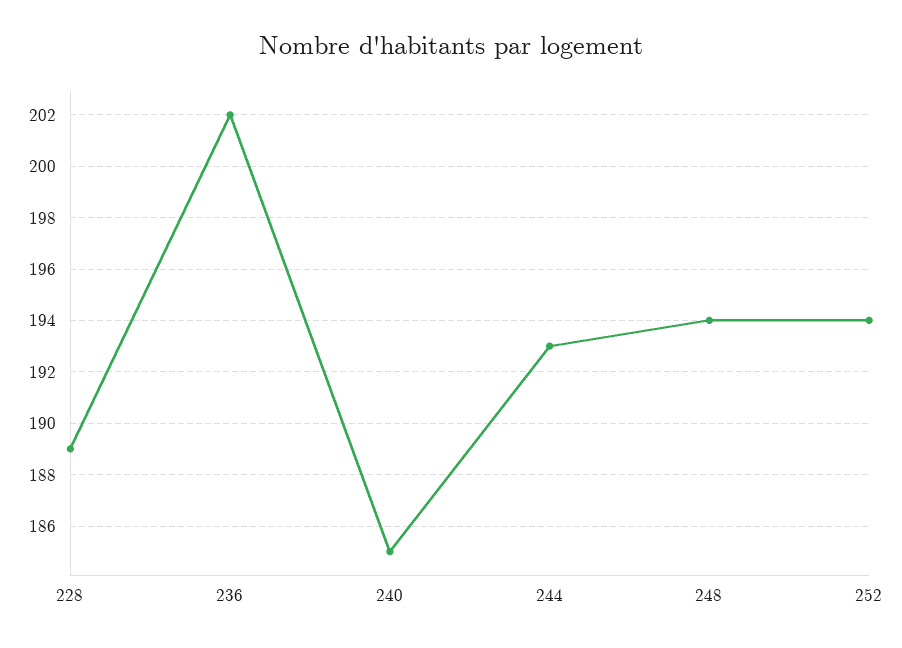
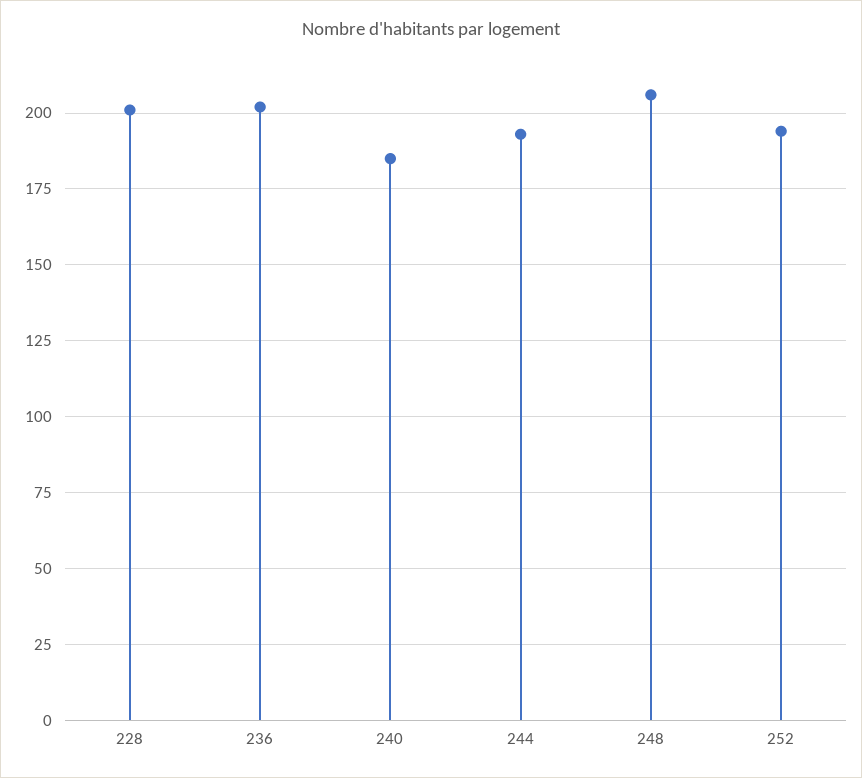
  {
-   "228": 189,
+   "228": 200,
    "236": 202,
    "240": 185,
    "244": 193,
-   "248": 194,
+   "248": 205,
    "252": 194
  }

